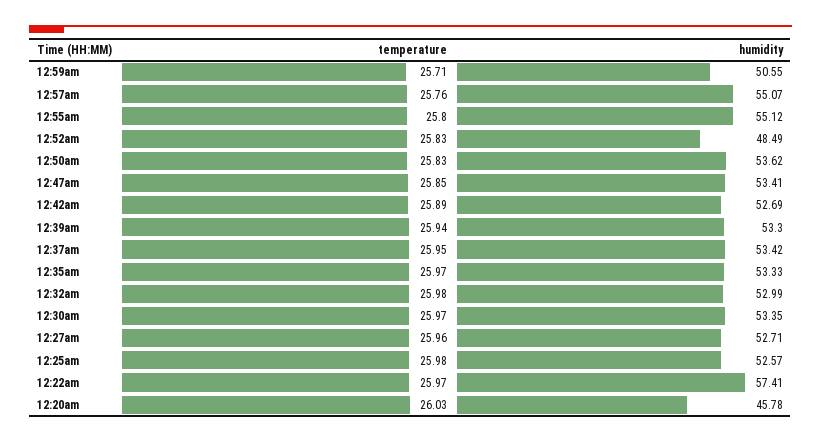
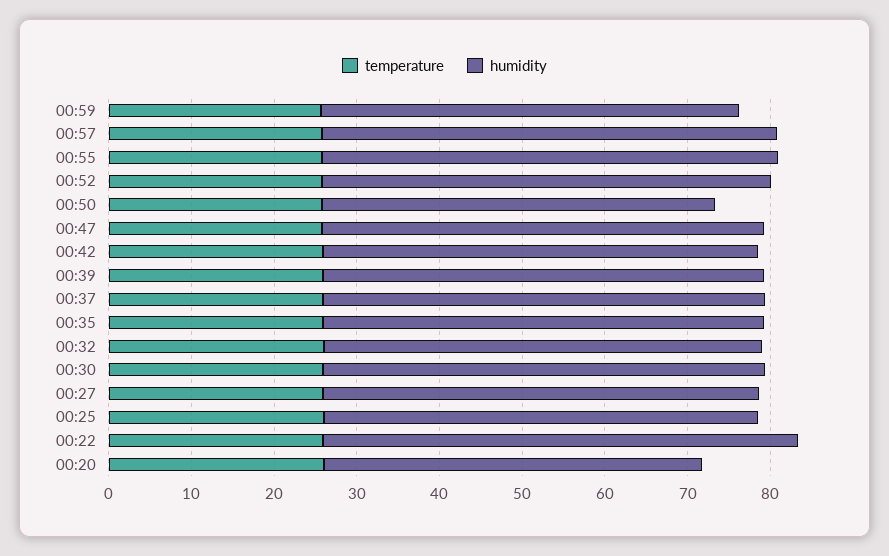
  {
    "temperature": {
      "12:59am": 25.71,
      "12:57am": 25.76,
      "12:55am": 25.8,
      "12:52am": 25.83,
      "12:50am": 25.83,
      "12:47am": 25.85,
      "12:42am": 25.89,
      "12:39am": 25.94,
      "12:37am": 25.95,
      "12:35am": 25.97,
      "12:32am": 25.98,
      "12:30am": 25.97,
      "12:27am": 25.96,
      "12:25am": 25.98,
      "12:22am": 25.97,
      "12:20am": 26.03
    },
    "humidity": {
      "12:59am": 50.55,
      "12:57am": 55.07,
      "12:55am": 55.12,
-     "12:52am": 48.49,
+     "12:52am": 54,
-     "12:50am": 53.62,
+     "12:50am": 48,
      "12:47am": 53.41,
      "12:42am": 52.69,
      "12:39am": 53.3,
      "12:37am": 53.42,
      "12:35am": 53.33,
      "12:32am": 52.99,
      "12:30am": 53.35,
      "12:27am": 52.71,
      "12:25am": 52.57,
      "12:22am": 57.41,
      "12:20am": 45.78
    }
  }

